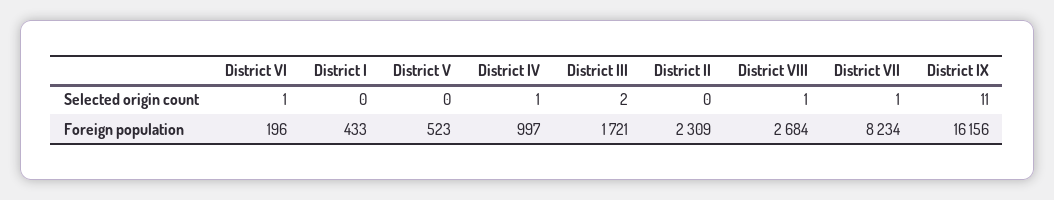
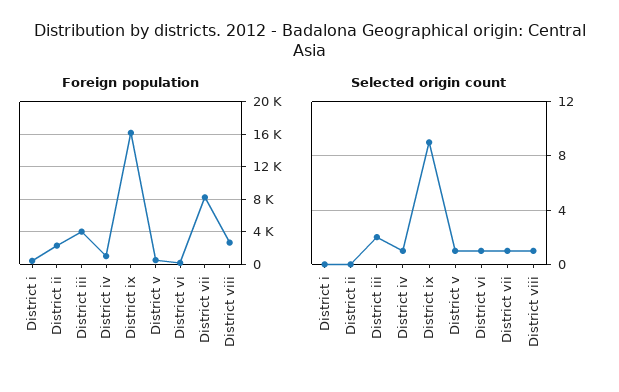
  {
    "Selected origin count": {
      "District VI": 1,
      "District I": 0,
-     "District V": 0,
+     "District V": 1,
      "District IV": 1,
      "District III": 2,
      "District II": 0,
      "District VIII": 1,
      "District VII": 1,
-     "District IX": 11
+     "District IX": 9
    },
    "Foreign population": {
      "District VI": 196,
      "District I": 433,
      "District V": 523,
      "District IV": 997,
-     "District III": 1721,
+     "District III": 4000,
      "District II": 2309,
      "District VIII": 2684,
      "District VII": 8234,
      "District IX": 16156
    }
  }

